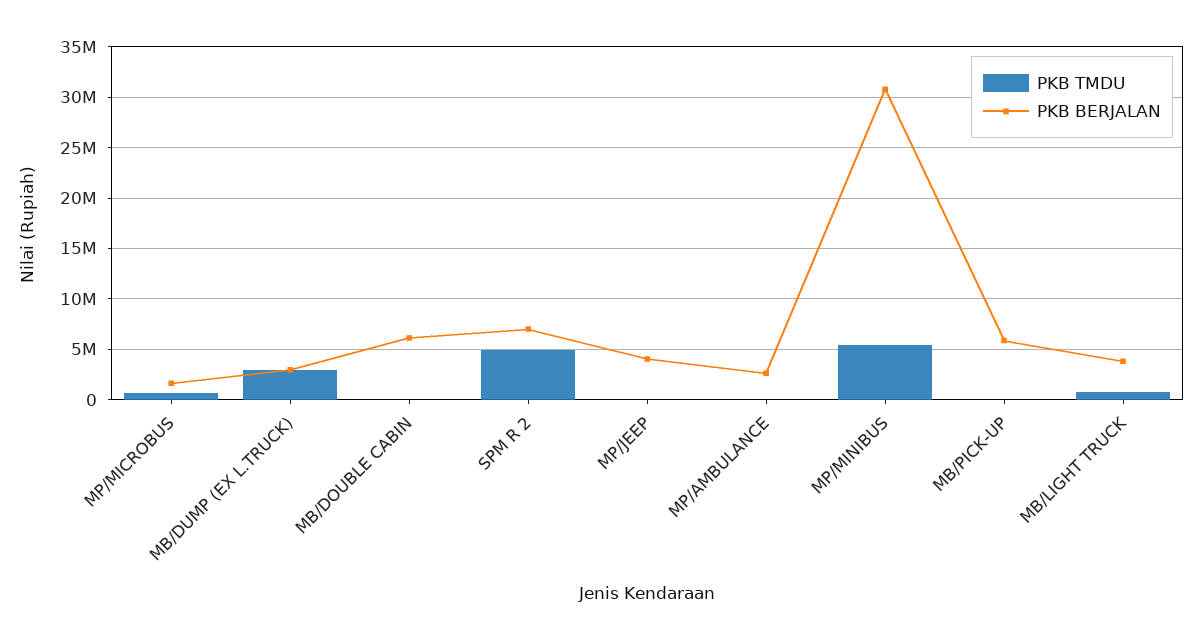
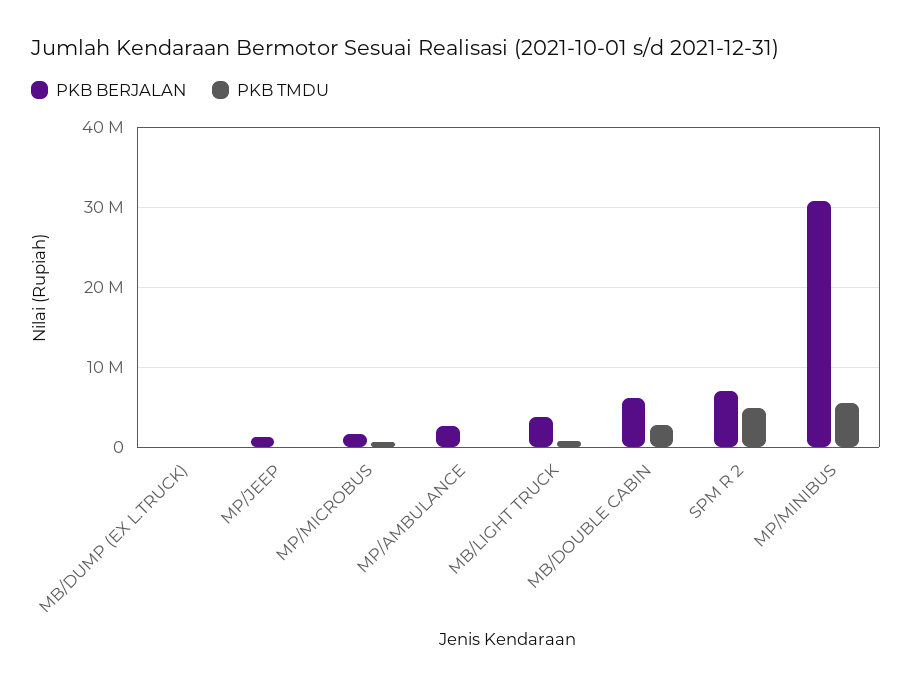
  {
    "PKB TMDU": {
      "MP/MICROBUS": 1000000,
-     "MB/DUMP (EX L.TRUCK)": 3000000,
+     "MB/DUMP (EX L.TRUCK)": 0,
-     "MB/DOUBLE CABIN": 0,
+     "MB/DOUBLE CABIN": 3000000,
      "SPM R 2": 5000000,
      "MP/JEEP": 0,
      "MP/AMBULANCE": 0,
      "MP/MINIBUS": 5000000,
-     "MB/PICK-UP": 0,
      "MB/LIGHT TRUCK": 1000000
    },
    "PKB BERJALAN": {
      "MP/MICROBUS": 2000000,
-     "MB/DUMP (EX L.TRUCK)": 3000000,
+     "MB/DUMP (EX L.TRUCK)": 0,
      "MB/DOUBLE CABIN": 6000000,
      "SPM R 2": 7000000,
-     "MP/JEEP": 4000000,
+     "MP/JEEP": 1000000,
      "MP/AMBULANCE": 3000000,
      "MP/MINIBUS": 31000000,
-     "MB/PICK-UP": 6000000,
      "MB/LIGHT TRUCK": 4000000
    }
  }

